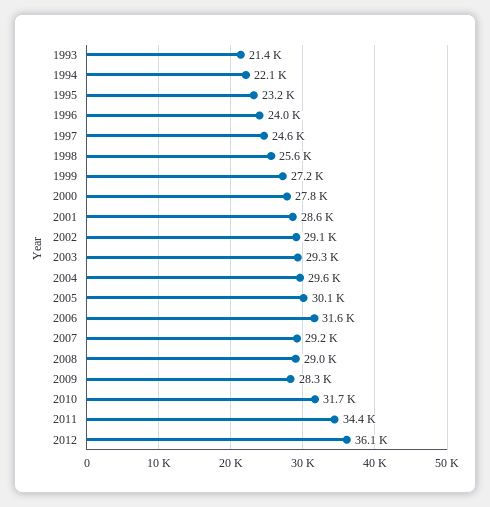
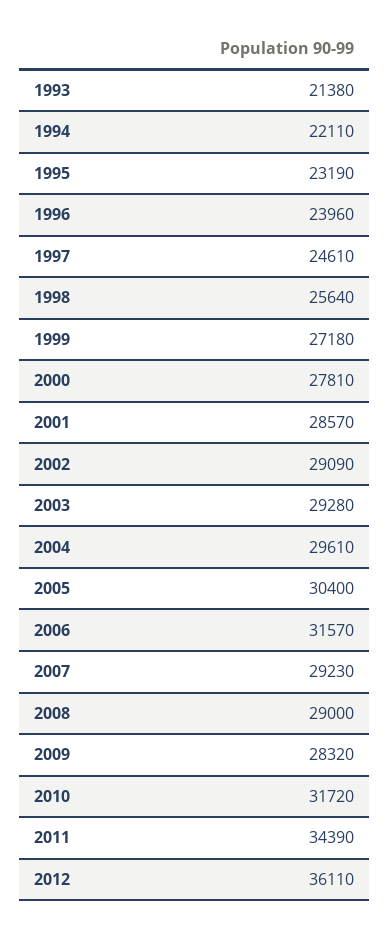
  {
    "1993": 21380,
    "1994": 22110,
    "1995": 23190,
    "1996": 23960,
    "1997": 24610,
    "1998": 25640,
    "1999": 27180,
    "2000": 27810,
    "2001": 28570,
    "2002": 29090,
    "2003": 29280,
    "2004": 29610,
-   "2005": 30100,
+   "2005": 30400,
    "2006": 31570,
    "2007": 29230,
    "2008": 29000,
    "2009": 28320,
    "2010": 31720,
    "2011": 34390,
    "2012": 36110
  }

